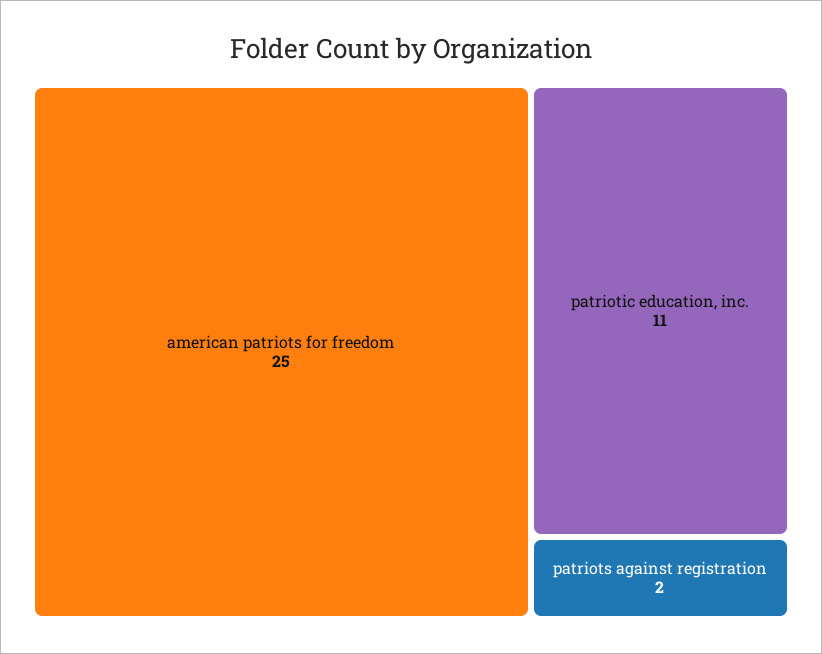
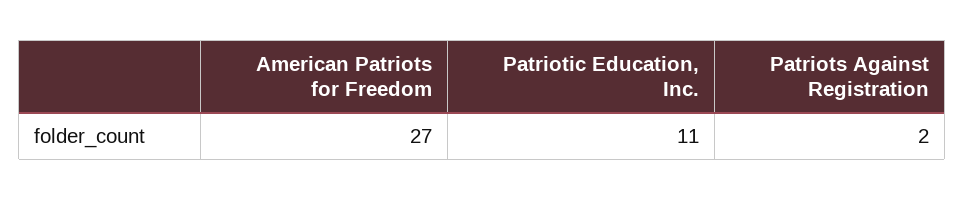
  {
-   "american patriots for freedom": 25,
+   "american patriots for freedom": 27,
    "patriotic education, inc.": 11,
    "patriots against registration": 2
  }

